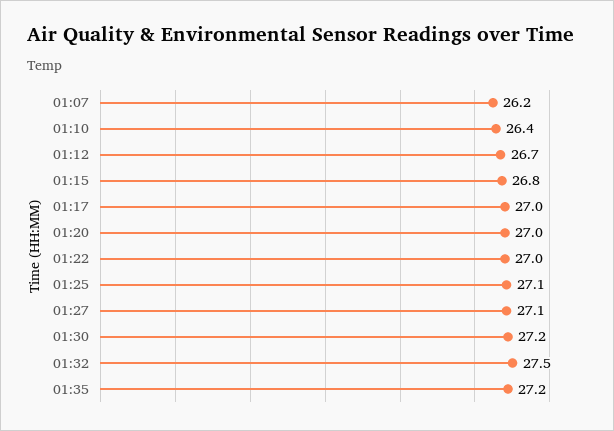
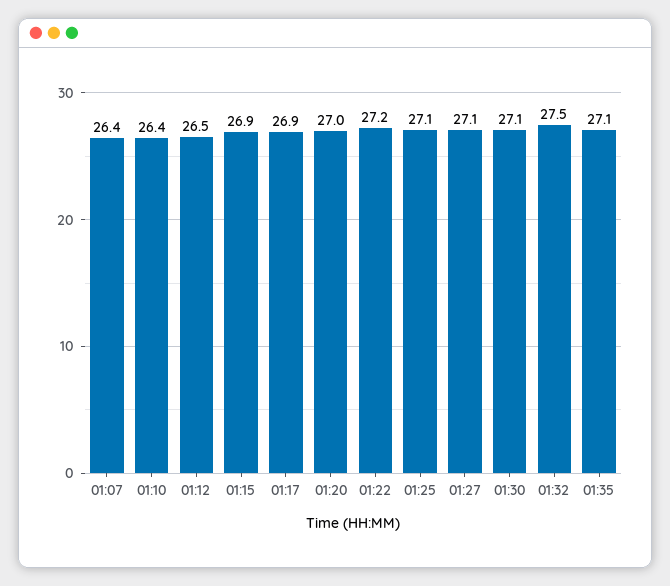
  {
-   "01:07": 26.2,
+   "01:07": 26.4,
    "01:10": 26.4,
-   "01:12": 26.7,
+   "01:12": 26.5,
-   "01:15": 26.8,
+   "01:15": 26.9,
-   "01:17": 27,
+   "01:17": 26.9,
    "01:20": 27,
-   "01:22": 27,
+   "01:22": 27.2,
    "01:25": 27.1,
    "01:27": 27.1,
-   "01:30": 27.2,
+   "01:30": 27.1,
    "01:32": 27.5,
-   "01:35": 27.2
+   "01:35": 27.1
  }

